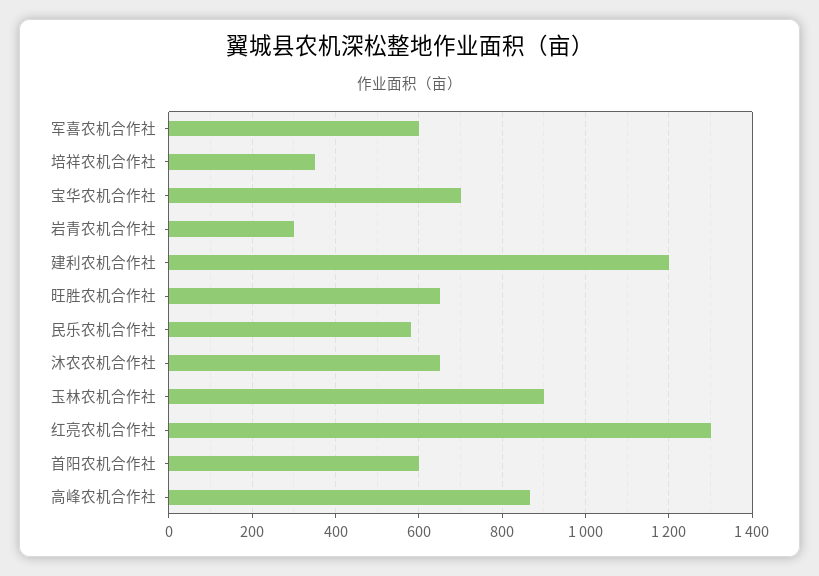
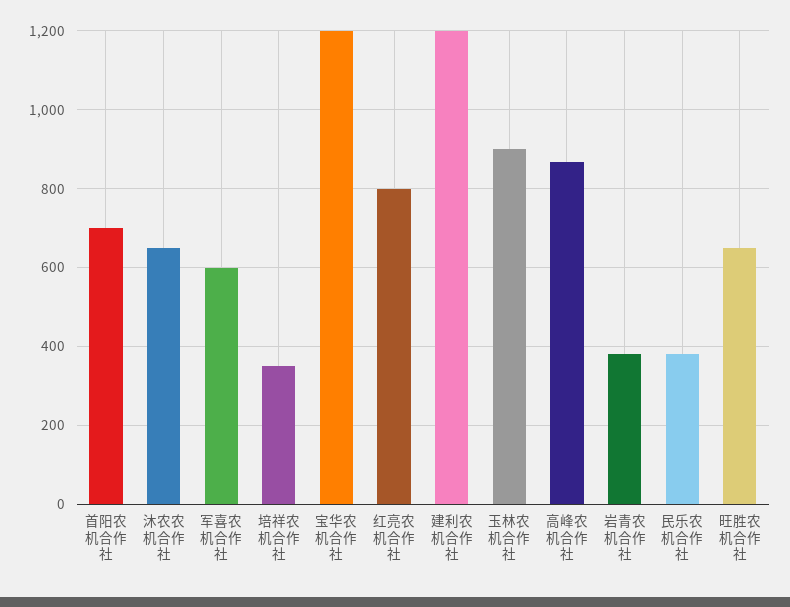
  {
    "军喜农机合作社": 600,
    "培祥农机合作社": 360,
-   "宝华农机合作社": 700,
+   "宝华农机合作社": 1200,
-   "岩青农机合作社": 300,
+   "岩青农机合作社": 380,
    "建利农机合作社": 1200,
    "旺胜农机合作社": 660,
-   "民乐农机合作社": 580,
+   "民乐农机合作社": 380,
    "沐农农机合作社": 660,
    "玉林农机合作社": 900,
-   "红亮农机合作社": 1300,
+   "红亮农机合作社": 800,
-   "首阳农机合作社": 600,
+   "首阳农机合作社": 700,
    "高峰农机合作社": 860
  }

